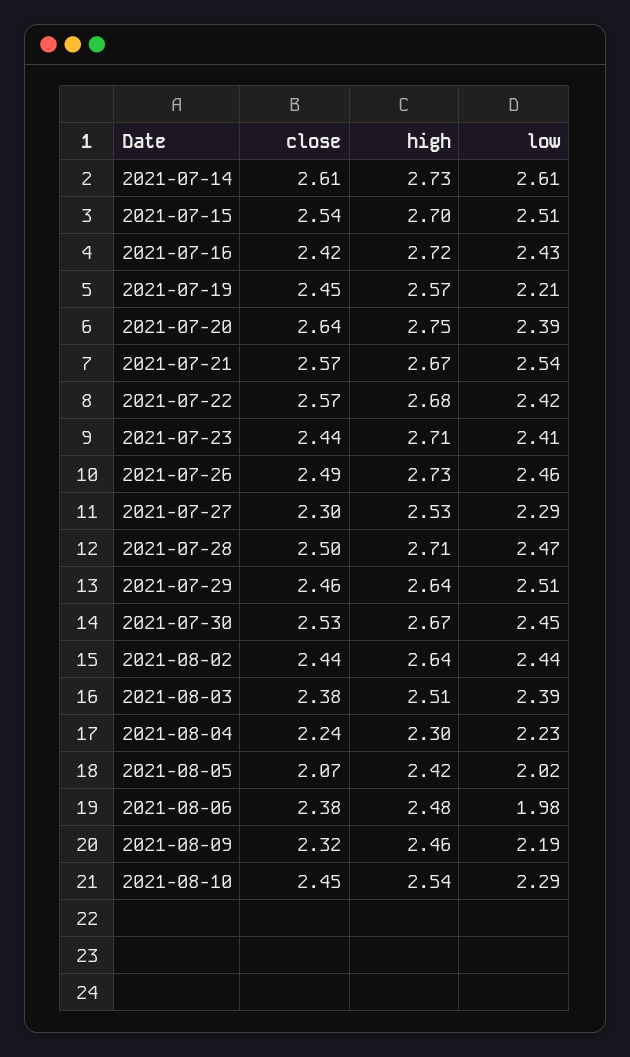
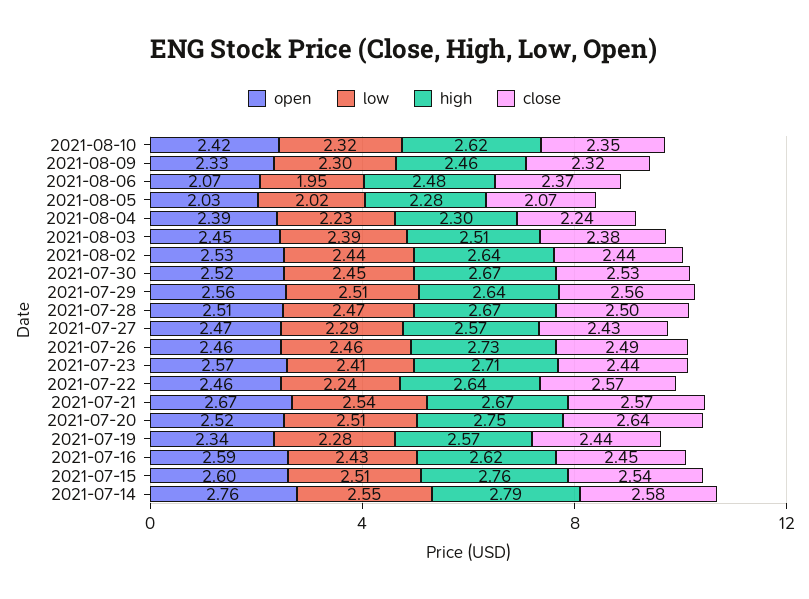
  {
    "close": {
-     "2021-07-14": 2.61,
+     "2021-07-14": 2.58,
      "2021-07-15": 2.54,
-     "2021-07-16": 2.42,
+     "2021-07-16": 2.45,
-     "2021-07-19": 2.45,
+     "2021-07-19": 2.44,
      "2021-07-20": 2.64,
      "2021-07-21": 2.57,
      "2021-07-22": 2.57,
      "2021-07-23": 2.44,
      "2021-07-26": 2.49,
-     "2021-07-27": 2.3,
+     "2021-07-27": 2.43,
      "2021-07-28": 2.5,
-     "2021-07-29": 2.46,
+     "2021-07-29": 2.56,
      "2021-07-30": 2.53,
      "2021-08-02": 2.44,
      "2021-08-03": 2.38,
      "2021-08-04": 2.24,
      "2021-08-05": 2.07,
-     "2021-08-06": 2.38,
+     "2021-08-06": 2.37,
      "2021-08-09": 2.32,
-     "2021-08-10": 2.45
+     "2021-08-10": 2.35
    },
    "high": {
-     "2021-07-14": 2.73,
+     "2021-07-14": 2.79,
-     "2021-07-15": 2.7,
+     "2021-07-15": 2.76,
-     "2021-07-16": 2.72,
+     "2021-07-16": 2.62,
      "2021-07-19": 2.57,
      "2021-07-20": 2.75,
      "2021-07-21": 2.67,
-     "2021-07-22": 2.68,
+     "2021-07-22": 2.64,
      "2021-07-23": 2.71,
      "2021-07-26": 2.73,
-     "2021-07-27": 2.53,
+     "2021-07-27": 2.57,
-     "2021-07-28": 2.71,
+     "2021-07-28": 2.67,
      "2021-07-29": 2.64,
      "2021-07-30": 2.67,
      "2021-08-02": 2.64,
      "2021-08-03": 2.51,
      "2021-08-04": 2.3,
-     "2021-08-05": 2.42,
+     "2021-08-05": 2.28,
      "2021-08-06": 2.48,
      "2021-08-09": 2.46,
-     "2021-08-10": 2.54
+     "2021-08-10": 2.62
    },
    "low": {
-     "2021-07-14": 2.61,
+     "2021-07-14": 2.55,
      "2021-07-15": 2.51,
      "2021-07-16": 2.43,
-     "2021-07-19": 2.21,
+     "2021-07-19": 2.28,
-     "2021-07-20": 2.39,
+     "2021-07-20": 2.51,
      "2021-07-21": 2.54,
-     "2021-07-22": 2.42,
+     "2021-07-22": 2.24,
      "2021-07-23": 2.41,
      "2021-07-26": 2.46,
      "2021-07-27": 2.29,
      "2021-07-28": 2.47,
      "2021-07-29": 2.51,
      "2021-07-30": 2.45,
      "2021-08-02": 2.44,
      "2021-08-03": 2.39,
      "2021-08-04": 2.23,
      "2021-08-05": 2.02,
-     "2021-08-06": 1.98,
+     "2021-08-06": 1.95,
-     "2021-08-09": 2.19,
+     "2021-08-09": 2.3,
-     "2021-08-10": 2.29
+     "2021-08-10": 2.32
-   }
+   },
+   "open": {
+     "2021-08-10": 2.42,
+     "2021-08-09": 2.33,
+     "2021-08-06": 2.07,
+     "2021-08-05": 2.03,
+     "2021-08-04": 2.39,
+     "2021-08-03": 2.45,
+     "2021-08-02": 2.53,
+     "2021-07-30": 2.52,
+     "2021-07-29": 2.56,
+     "2021-07-28": 2.51,
+     "2021-07-27": 2.47,
+     "2021-07-26": 2.46,
+     "2021-07-23": 2.57,
+     "2021-07-22": 2.46,
+     "2021-07-21": 2.67,
+     "2021-07-20": 2.52,
+     "2021-07-19": 2.34,
+     "2021-07-16": 2.59,
+     "2021-07-15": 2.6,
+     "2021-07-14": 2.76
+   }
  }

